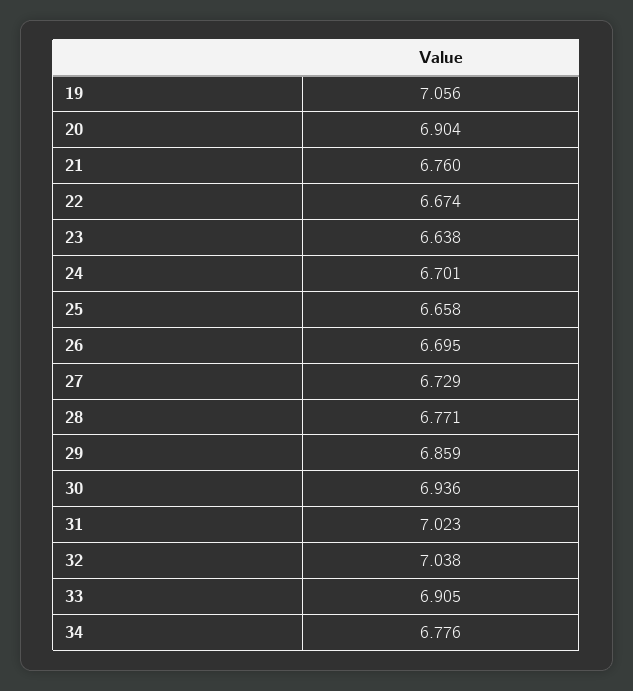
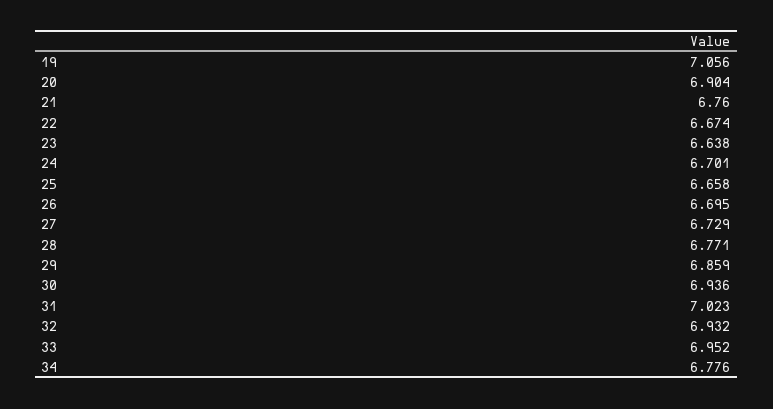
  {
    "19": 7.056,
    "20": 6.904,
    "21": 6.76,
    "22": 6.674,
    "23": 6.638,
    "24": 6.701,
    "25": 6.658,
    "26": 6.695,
    "27": 6.729,
    "28": 6.771,
    "29": 6.859,
    "30": 6.936,
    "31": 7.023,
-   "32": 7.038,
+   "32": 6.932,
-   "33": 6.905,
+   "33": 6.952,
    "34": 6.776
  }

